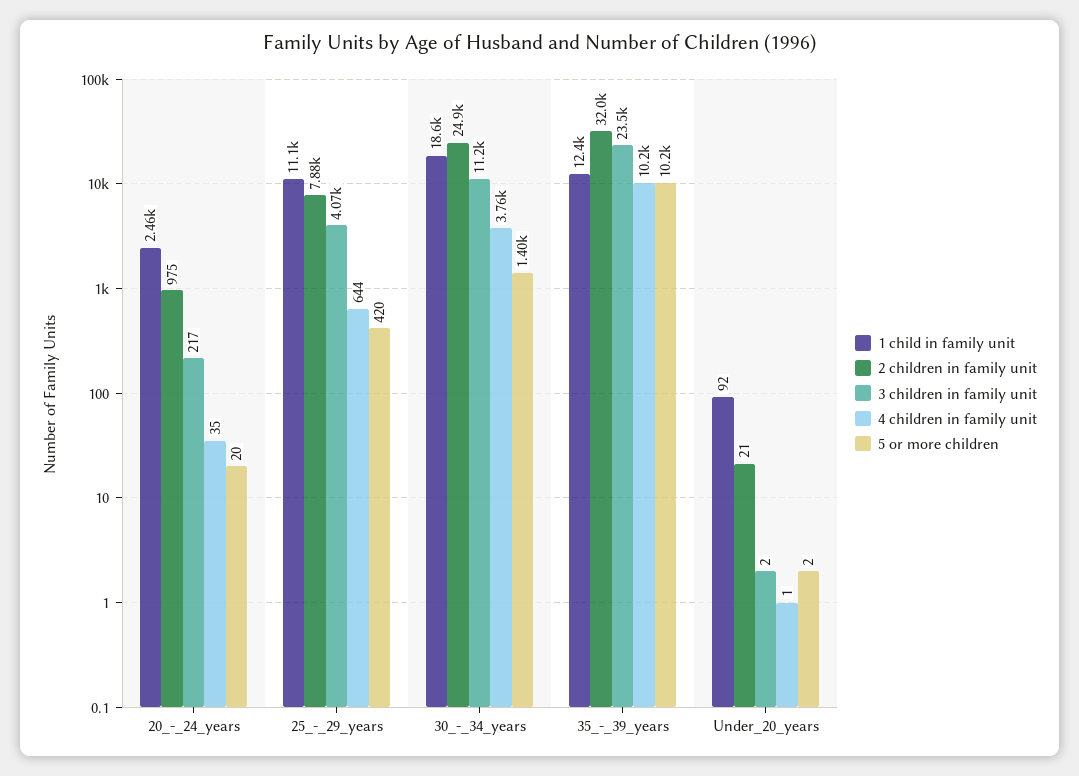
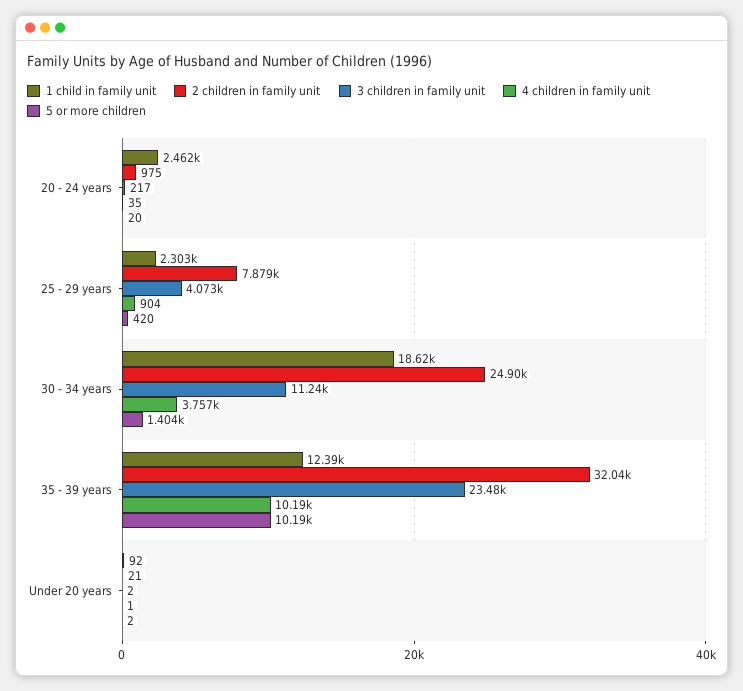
  {
    "1 child in family unit": {
      "20_-_24_years": 2462,
-     "25_-_29_years": 11100,
+     "25_-_29_years": 2303,
      "30_-_34_years": 18620,
      "35_-_39_years": 12390,
      "Under_20_years": 92
    },
    "2 children in family unit": {
      "20_-_24_years": 975,
      "25_-_29_years": 7879,
      "30_-_34_years": 24900,
      "35_-_39_years": 32040,
      "Under_20_years": 21
    },
    "3 children in family unit": {
      "20_-_24_years": 217,
      "25_-_29_years": 4073,
      "30_-_34_years": 11240,
      "35_-_39_years": 23480,
      "Under_20_years": 2
    },
    "4 children in family unit": {
      "20_-_24_years": 35,
-     "25_-_29_years": 644,
+     "25_-_29_years": 904,
      "30_-_34_years": 3757,
      "35_-_39_years": 10190,
      "Under_20_years": 1
    },
    "5 or more children": {
      "20_-_24_years": 20,
      "25_-_29_years": 420,
      "30_-_34_years": 1404,
      "35_-_39_years": 10190,
      "Under_20_years": 2
    }
  }

